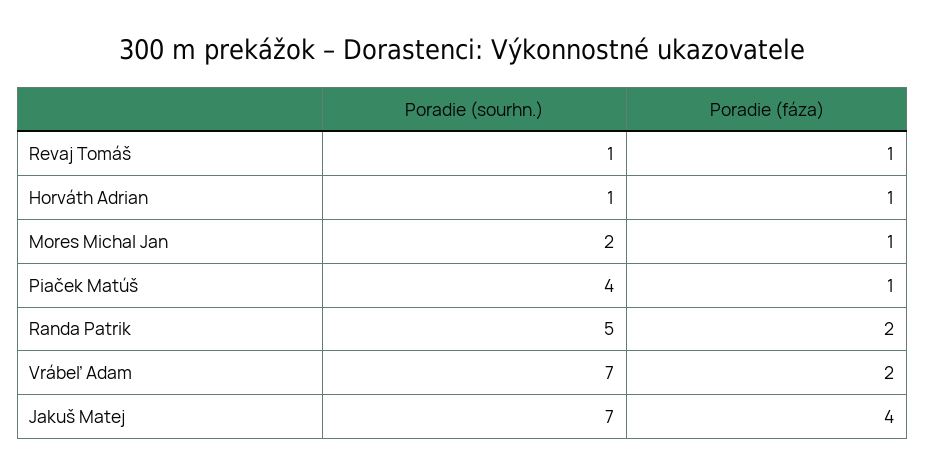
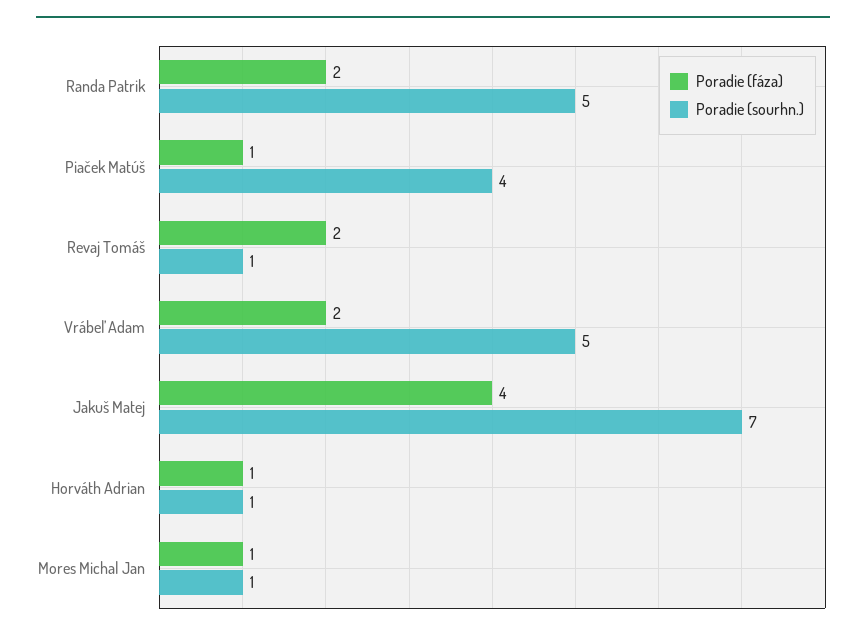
  {
    "Poradie (sourhn.)": {
      "Revaj Tomáš": 1,
      "Horváth Adrian": 1,
-     "Mores Michal Jan": 2,
+     "Mores Michal Jan": 1,
      "Piaček Matúš": 4,
      "Randa Patrik": 5,
-     "Vrábeľ Adam": 7,
+     "Vrábeľ Adam": 5,
      "Jakuš Matej": 7
    },
    "Poradie (fáza)": {
-     "Revaj Tomáš": 1,
+     "Revaj Tomáš": 2,
      "Horváth Adrian": 1,
      "Mores Michal Jan": 1,
      "Piaček Matúš": 1,
      "Randa Patrik": 2,
      "Vrábeľ Adam": 2,
      "Jakuš Matej": 4
    }
  }

